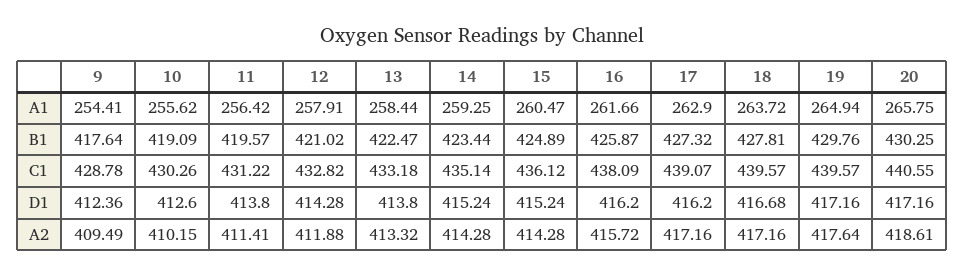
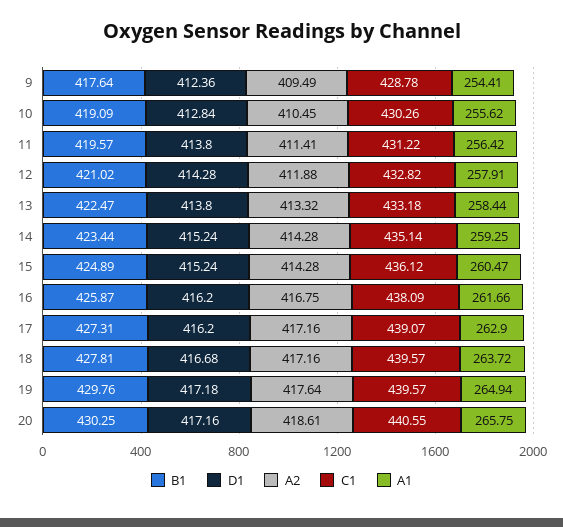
  {
    "A1": {
      "9": 254.41,
      "10": 255.62,
      "11": 256.42,
      "12": 257.91,
      "13": 258.44,
      "14": 259.25,
      "15": 260.47,
      "16": 261.66,
      "17": 262.9,
      "18": 263.72,
      "19": 264.94,
      "20": 265.75
    },
    "B1": {
      "9": 417.64,
      "10": 419.09,
      "11": 419.57,
      "12": 421.02,
      "13": 422.47,
      "14": 423.44,
      "15": 424.89,
      "16": 425.87,
-     "17": 427.32,
+     "17": 427.31,
      "18": 427.81,
      "19": 429.76,
      "20": 430.25
    },
    "C1": {
      "9": 428.78,
      "10": 430.26,
      "11": 431.22,
      "12": 432.82,
      "13": 433.18,
      "14": 435.14,
      "15": 436.12,
      "16": 438.09,
      "17": 439.07,
      "18": 439.57,
      "19": 439.57,
      "20": 440.55
    },
    "D1": {
      "9": 412.36,
-     "10": 412.6,
+     "10": 412.84,
      "11": 413.8,
      "12": 414.28,
      "13": 413.8,
      "14": 415.24,
      "15": 415.24,
      "16": 416.2,
      "17": 416.2,
      "18": 416.68,
-     "19": 417.16,
+     "19": 417.18,
      "20": 417.16
    },
    "A2": {
      "9": 409.49,
-     "10": 410.15,
+     "10": 410.45,
      "11": 411.41,
      "12": 411.88,
      "13": 413.32,
      "14": 414.28,
      "15": 414.28,
-     "16": 415.72,
+     "16": 416.75,
      "17": 417.16,
      "18": 417.16,
      "19": 417.64,
      "20": 418.61
    }
  }

